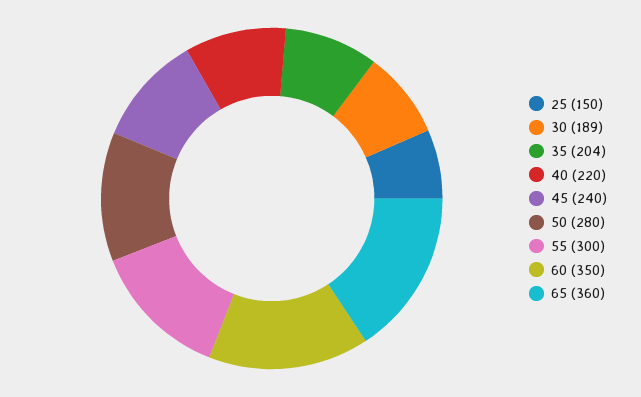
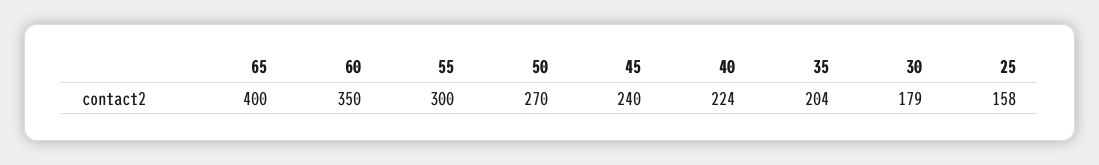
  {
-   "25": 150,
+   "25": 158,
-   "30": 189,
+   "30": 179,
    "35": 204,
-   "40": 220,
+   "40": 224,
    "45": 240,
-   "50": 280,
+   "50": 270,
    "55": 300,
    "60": 350,
-   "65": 360
+   "65": 400
  }

